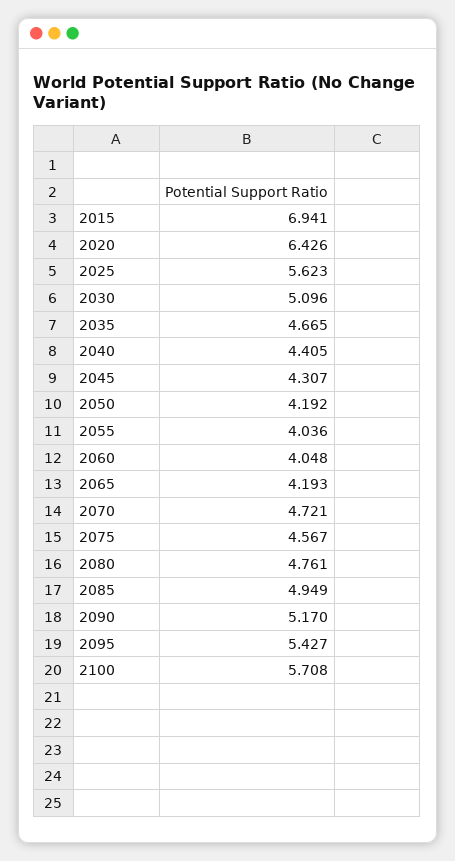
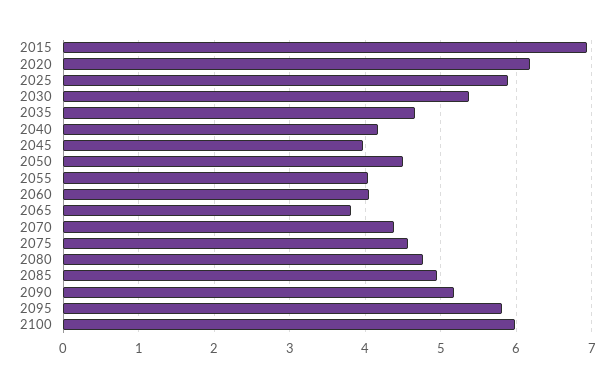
  {
    "2015": 6.941,
-   "2020": 6.426,
+   "2020": 6.2,
-   "2025": 5.623,
+   "2025": 5.9,
-   "2030": 5.096,
+   "2030": 5.4,
    "2035": 4.665,
-   "2040": 4.405,
+   "2040": 4.2,
-   "2045": 4.307,
+   "2045": 4,
-   "2050": 4.192,
+   "2050": 4.5,
    "2055": 4.036,
    "2060": 4.048,
-   "2065": 4.193,
+   "2065": 3.8,
-   "2070": 4.721,
+   "2070": 4.4,
    "2075": 4.567,
    "2080": 4.761,
    "2085": 4.949,
    "2090": 5.17,
-   "2095": 5.427,
+   "2095": 5.8,
-   "2100": 5.708
+   "2100": 6
  }

